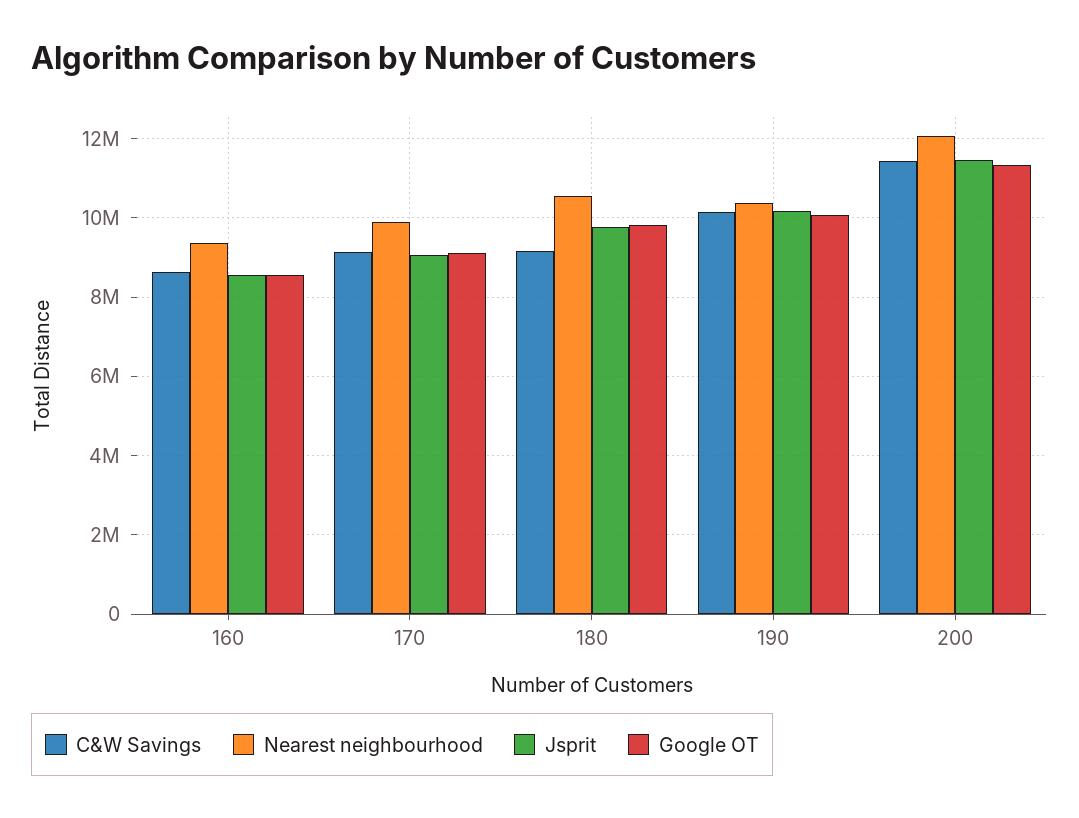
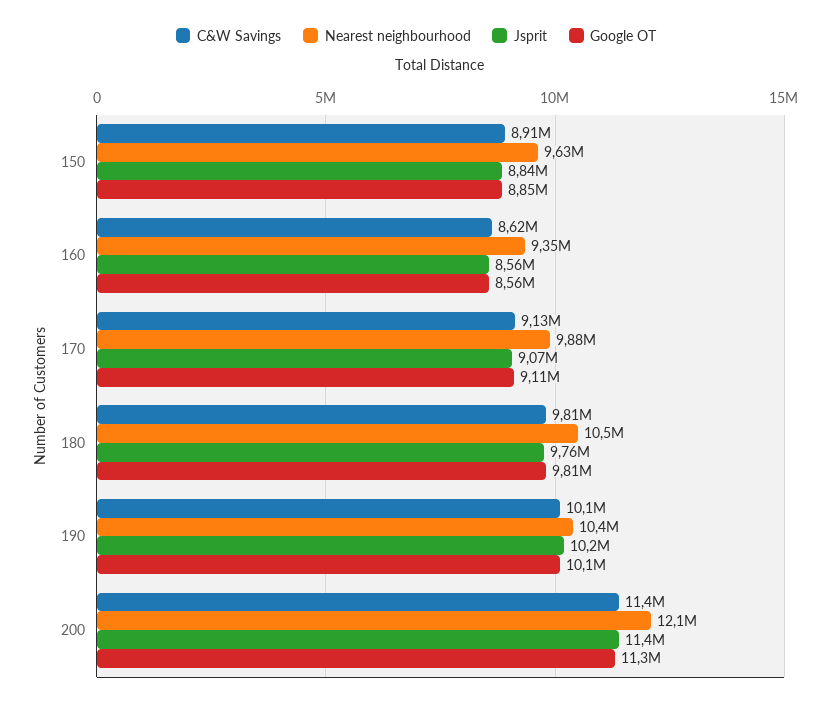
  {
    "C&W Savings": {
      "160": 8620000,
      "170": 9130000,
-     "180": 9200000,
+     "180": 9810000,
      "190": 10100000,
-     "200": 11400000
+     "200": 11400000,
+     "150": 8910000
    },
    "Nearest neighbourhood": {
      "160": 9350000,
      "170": 9880000,
      "180": 10500000,
      "190": 10400000,
-     "200": 12100000
+     "200": 12100000,
+     "150": 9630000
    },
    "Jsprit": {
      "160": 8560000,
      "170": 9070000,
      "180": 9760000,
      "190": 10200000,
-     "200": 11400000
+     "200": 11400000,
+     "150": 8840000
    },
    "Google OT": {
      "160": 8560000,
      "170": 9110000,
      "180": 9810000,
      "190": 10100000,
-     "200": 11300000
+     "200": 11300000,
+     "150": 8850000
    }
  }

